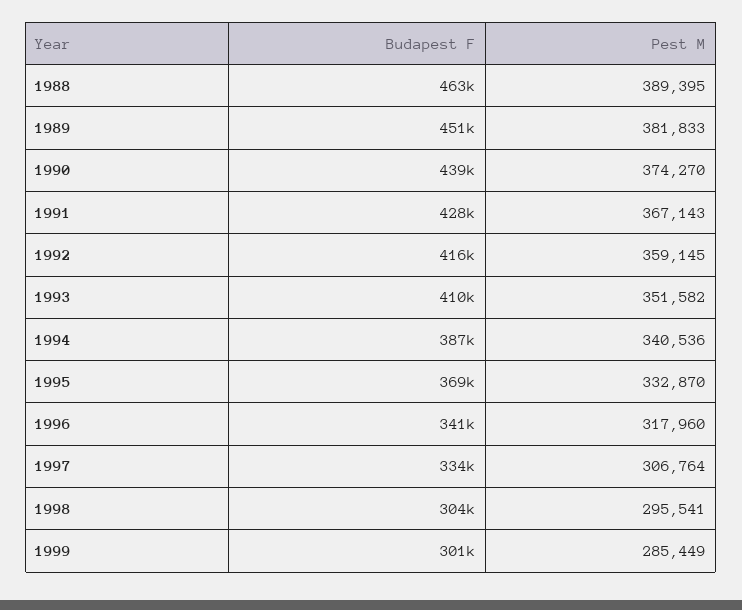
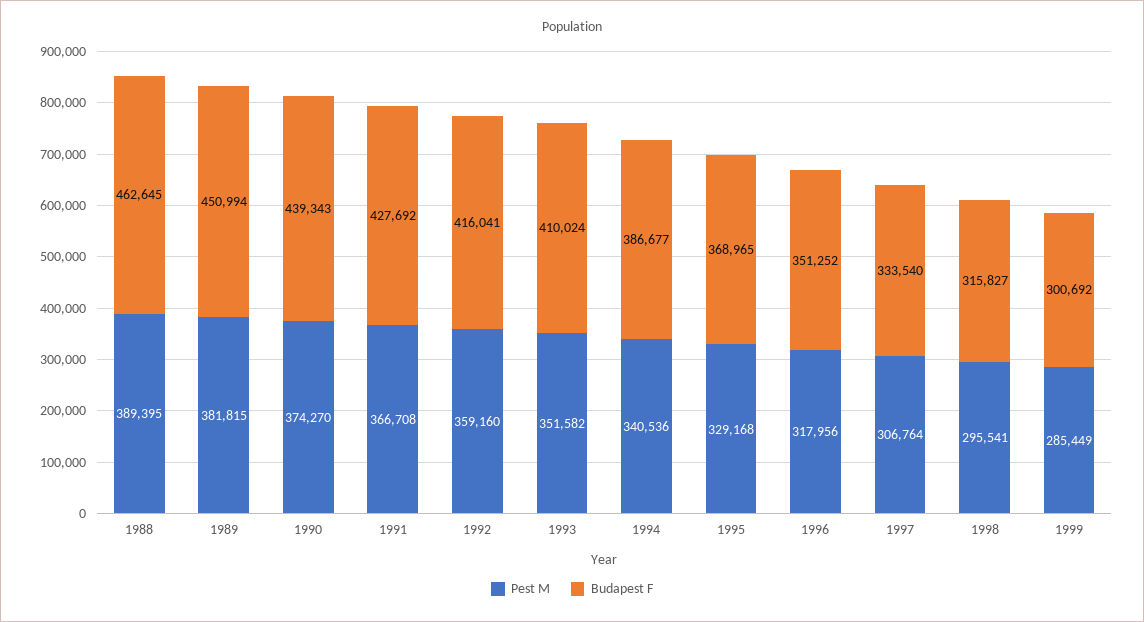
  {
    "Budapest F": {
      "1988": 462645,
      "1989": 450994,
      "1990": 439343,
      "1991": 427692,
      "1992": 416041,
      "1993": 410024,
      "1994": 386677,
      "1995": 368965,
-     "1996": 341000,
+     "1996": 351252,
      "1997": 333540,
-     "1998": 304000,
+     "1998": 315827,
      "1999": 300692
    },
    "Pest M": {
      "1988": 389395,
-     "1989": 381833,
+     "1989": 381815,
      "1990": 374270,
-     "1991": 367143,
+     "1991": 366708,
-     "1992": 359145,
+     "1992": 359160,
      "1993": 351582,
      "1994": 340536,
-     "1995": 332870,
+     "1995": 329168,
-     "1996": 317960,
+     "1996": 317956,
      "1997": 306764,
      "1998": 295541,
      "1999": 285449
    }
  }

